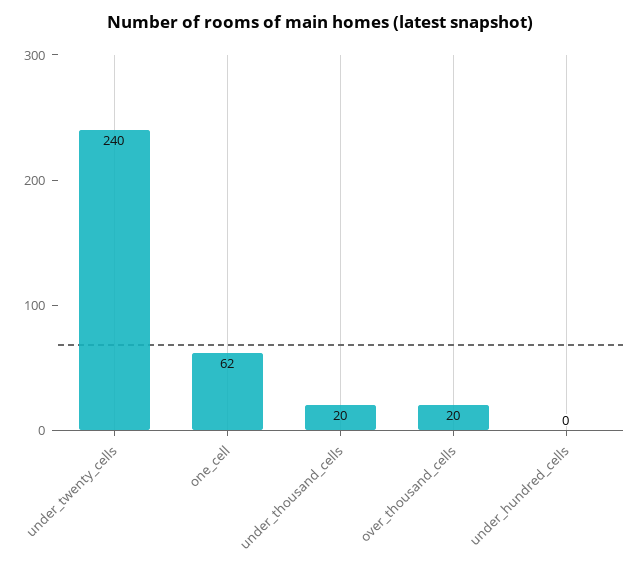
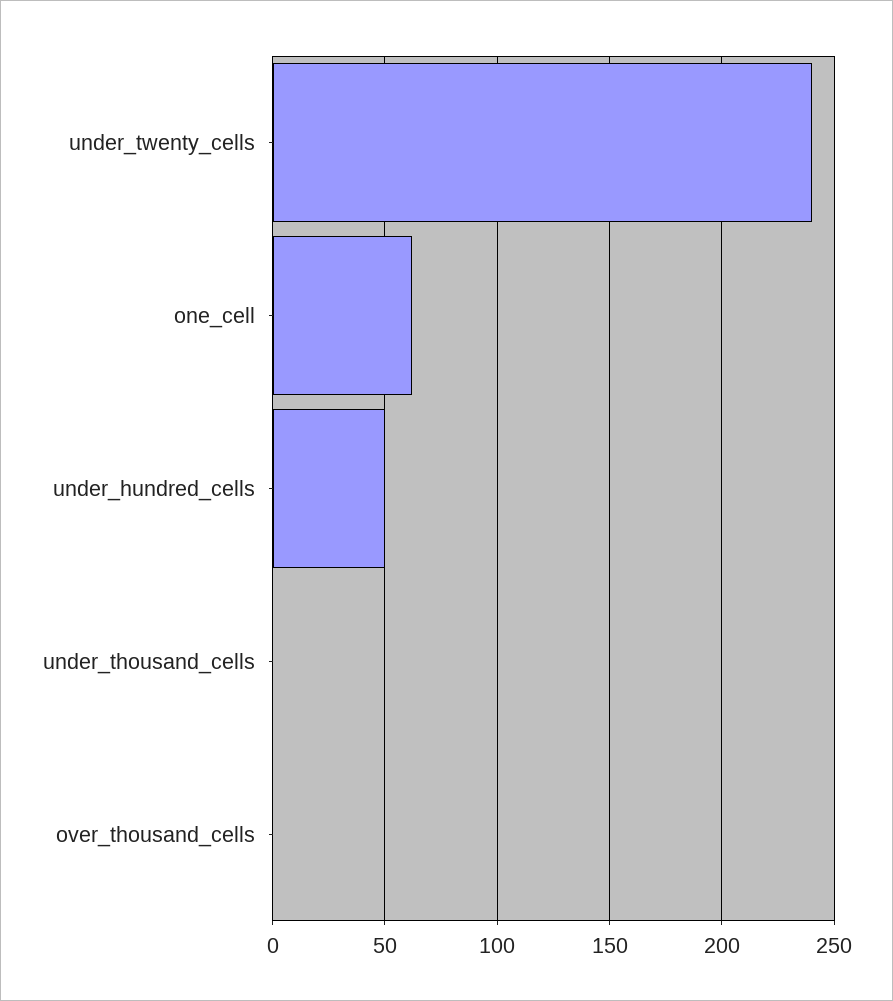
  {
    "under_twenty_cells": 240,
    "one_cell": 62,
-   "under_thousand_cells": 20,
+   "under_thousand_cells": 0,
-   "over_thousand_cells": 20,
+   "over_thousand_cells": 0,
-   "under_hundred_cells": 0
+   "under_hundred_cells": 50
  }

